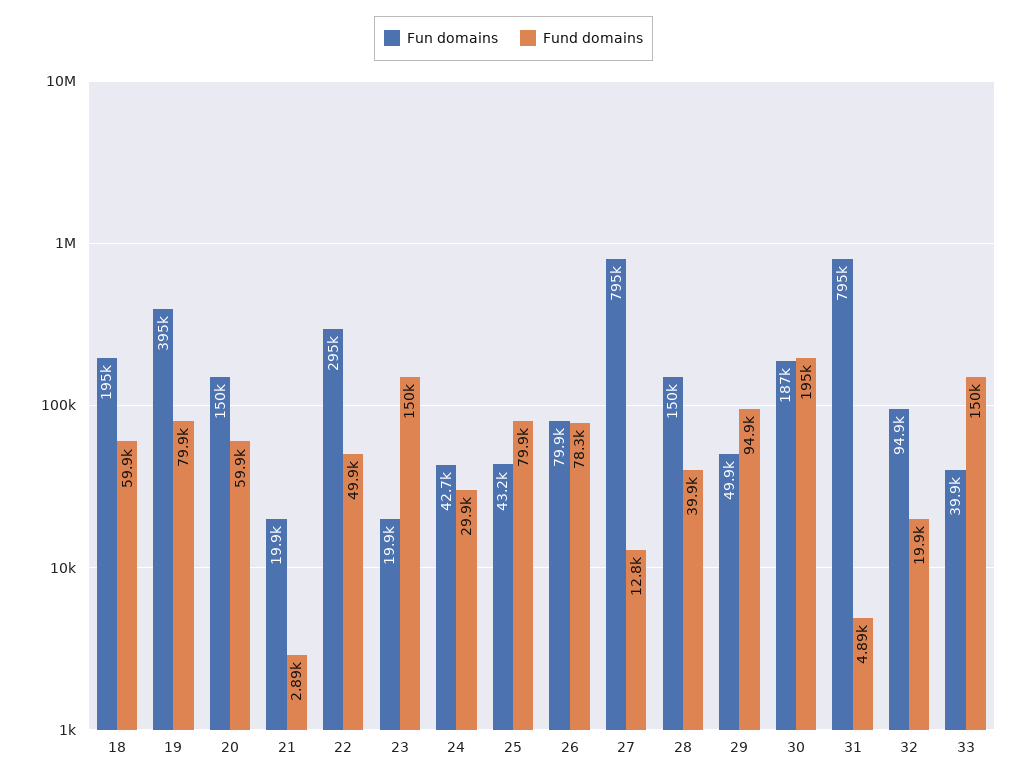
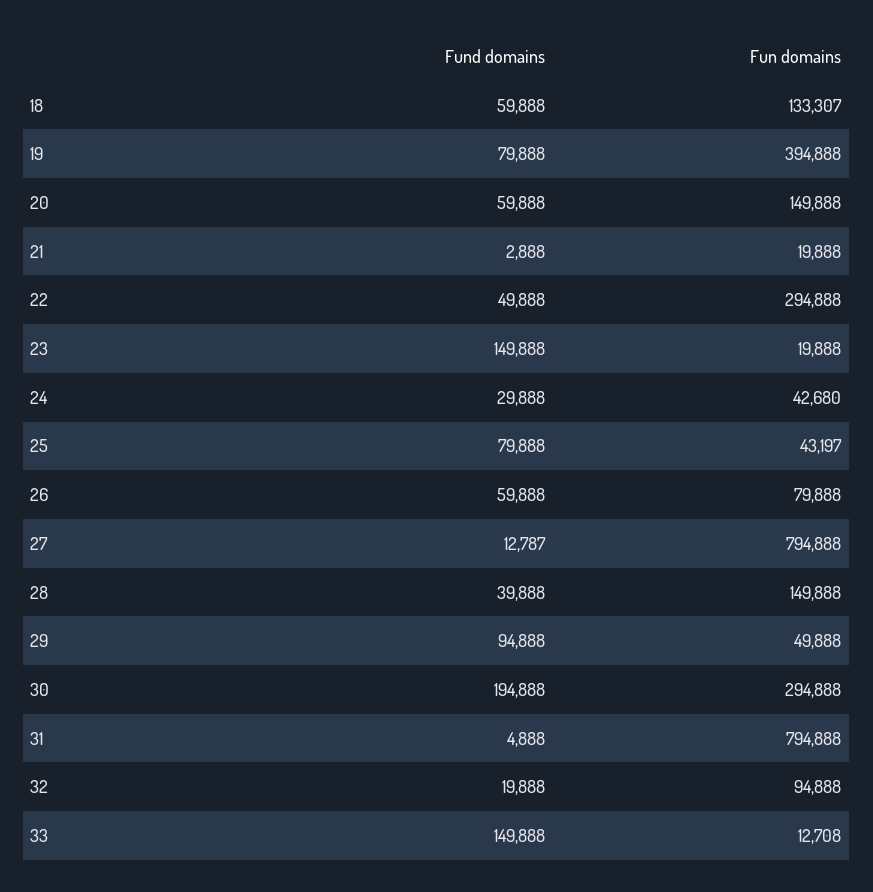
  {
    "Fun domains": {
-     "18": 195000,
+     "18": 133307,
      "19": 394888,
      "20": 149888,
      "21": 19888,
      "22": 294888,
      "23": 19888,
      "24": 42680,
      "25": 43197,
      "26": 79888,
      "27": 794888,
      "28": 149888,
      "29": 49888,
-     "30": 187000,
+     "30": 294888,
      "31": 794888,
      "32": 94888,
-     "33": 39900
+     "33": 12708
    },
    "Fund domains": {
      "18": 59888,
      "19": 79888,
      "20": 59888,
      "21": 2888,
      "22": 49888,
      "23": 149888,
      "24": 29888,
      "25": 79888,
-     "26": 78300,
+     "26": 59888,
      "27": 12787,
      "28": 39888,
      "29": 94888,
      "30": 194888,
      "31": 4888,
      "32": 19888,
      "33": 149888
    }
  }

